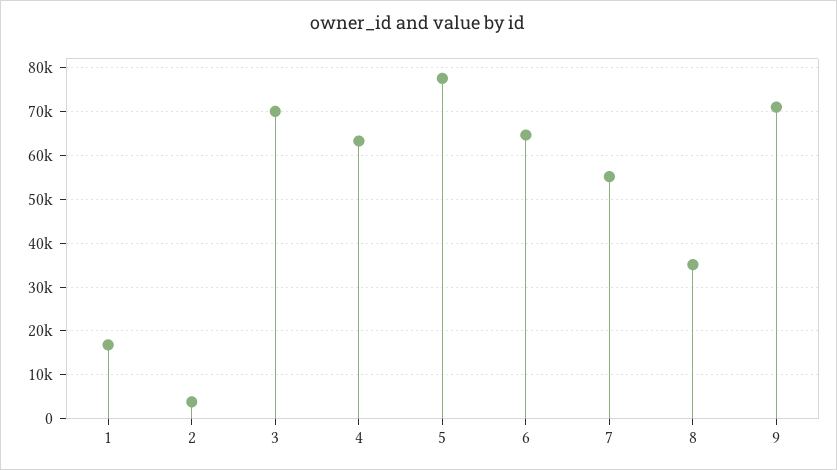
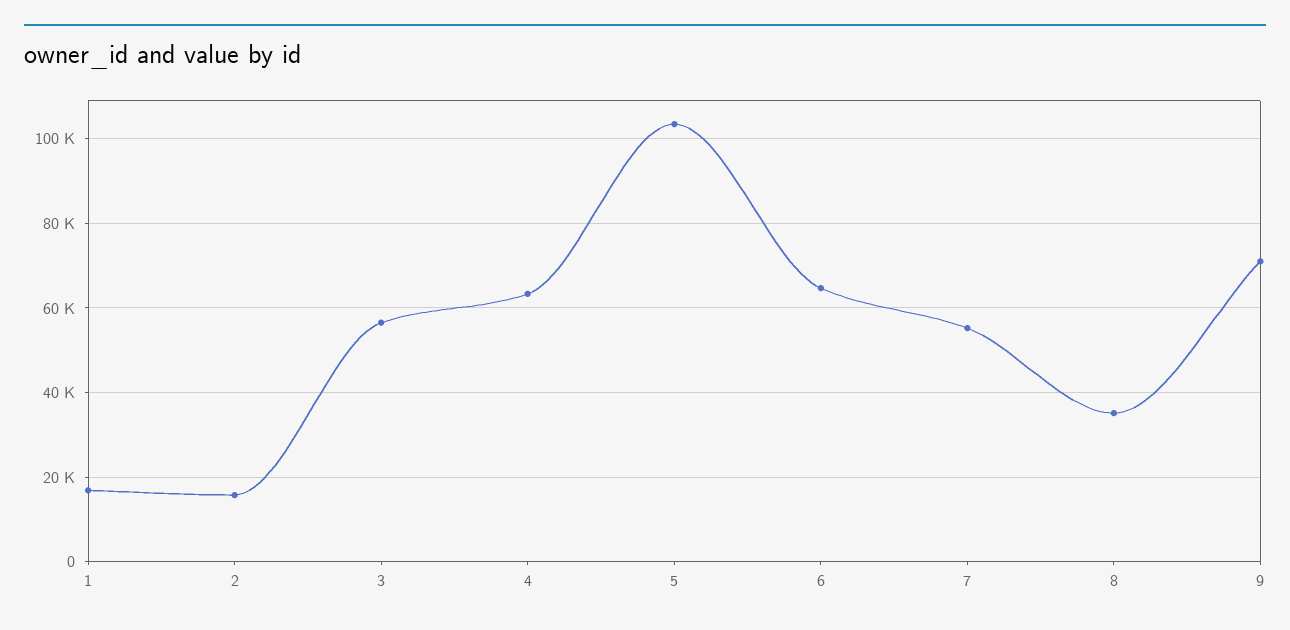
  {
    "1": 16000,
-   "2": 4000,
+   "2": 16000,
-   "3": 70000,
+   "3": 56000,
    "4": 64000,
-   "5": 78000,
+   "5": 104000,
    "6": 64000,
    "7": 56000,
    "8": 36000,
    "9": 72000
  }

